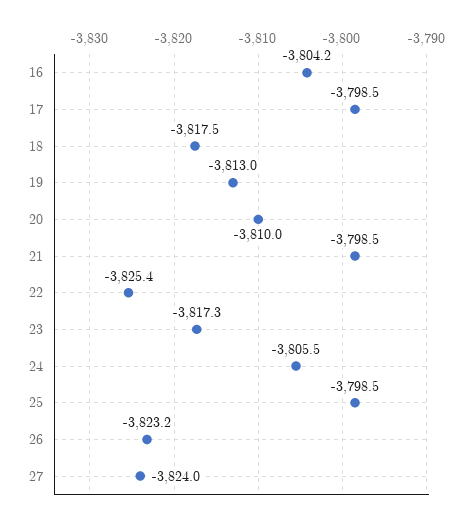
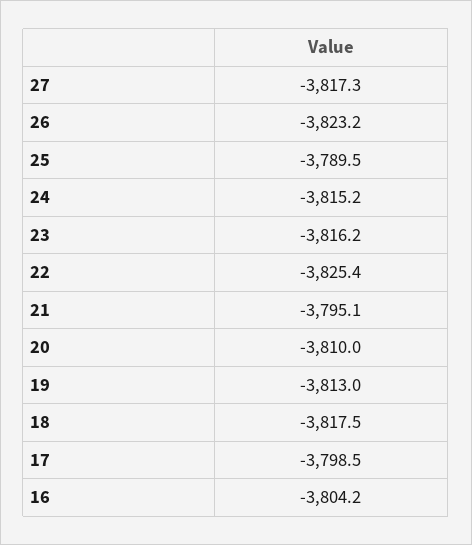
  {
    "16": -3804.2,
    "17": -3798.5,
    "18": -3817.5,
    "19": -3813,
    "20": -3810,
-   "21": -3798.5,
+   "21": -3795.1,
    "22": -3825.4,
-   "23": -3817.3,
+   "23": -3816.2,
-   "24": -3805.5,
+   "24": -3815.2,
-   "25": -3798.5,
+   "25": -3789.5,
    "26": -3823.2,
-   "27": -3824
+   "27": -3817.3
  }

